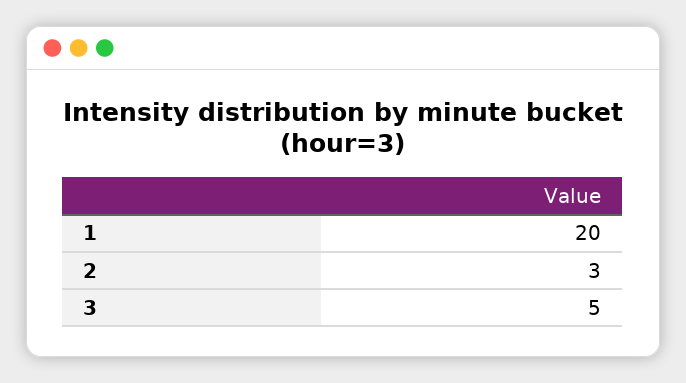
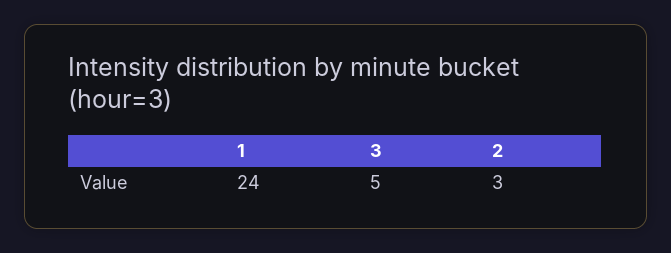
  {
-   "1": 20,
+   "1": 24,
    "2": 3,
    "3": 5
  }

